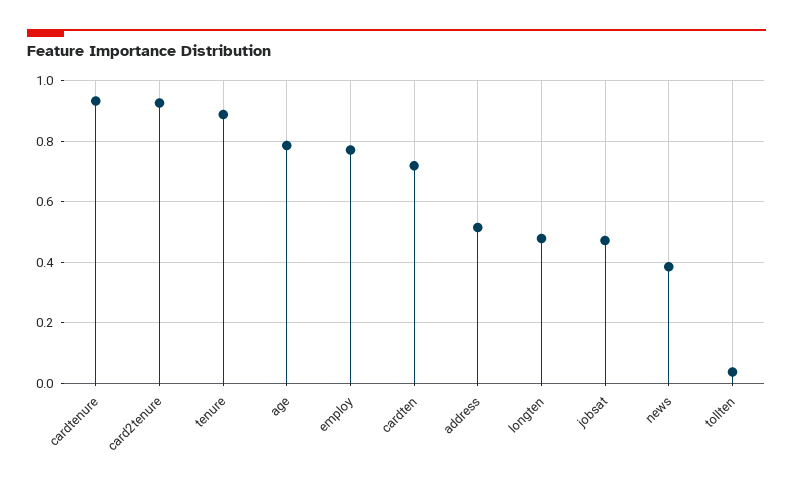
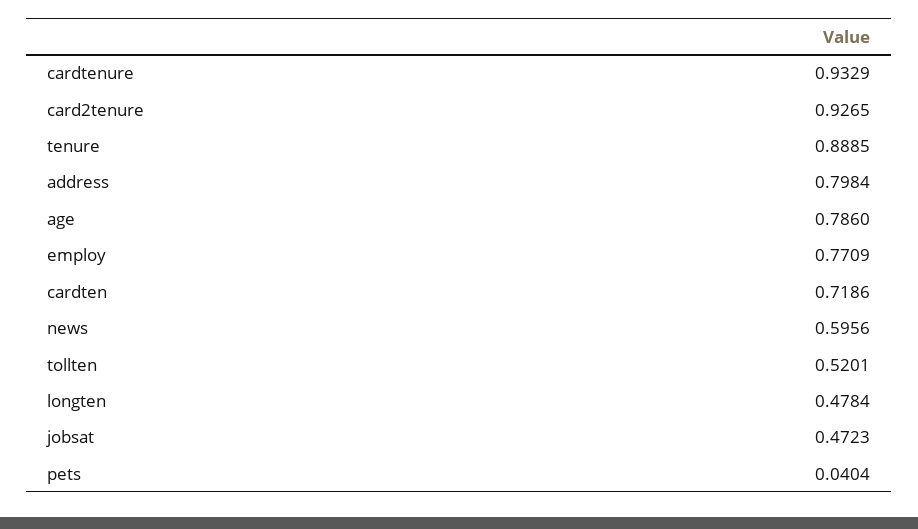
  {
    "cardtenure": 0.9329,
    "card2tenure": 0.9265,
    "tenure": 0.8885,
    "age": 0.786,
    "employ": 0.7709,
    "cardten": 0.7186,
-   "address": 0.52,
+   "address": 0.7984,
    "longten": 0.4784,
    "jobsat": 0.4723,
-   "news": 0.38,
+   "news": 0.5956,
-   "tollten": 0.04
+   "tollten": 0.5201,
+   "pets": 0.0404
  }

